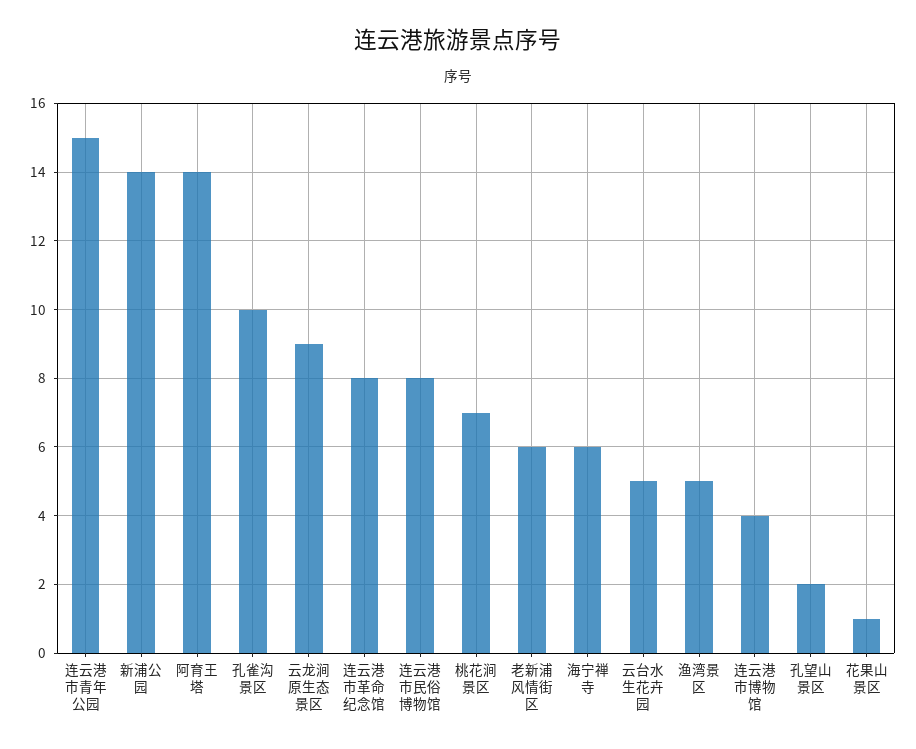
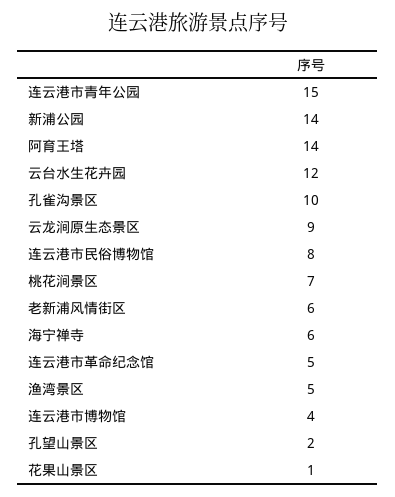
  {
    "连云港市青年公园": 15,
    "新浦公园": 14,
    "阿育王塔": 14,
    "孔雀沟景区": 10,
    "云龙涧原生态景区": 9,
-   "连云港市革命纪念馆": 8,
+   "连云港市革命纪念馆": 5,
    "连云港市民俗博物馆": 8,
    "桃花涧景区": 7,
    "老新浦风情街区": 6,
    "海宁禅寺": 6,
-   "云台水生花卉园": 5,
+   "云台水生花卉园": 12,
    "渔湾景区": 5,
    "连云港市博物馆": 4,
    "孔望山景区": 2,
    "花果山景区": 1
  }

